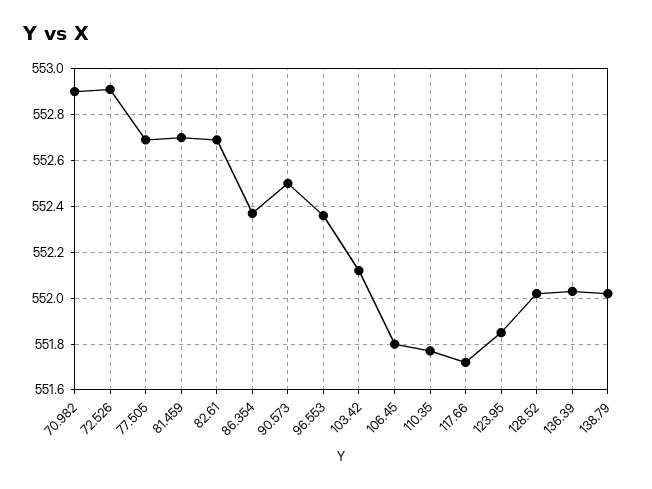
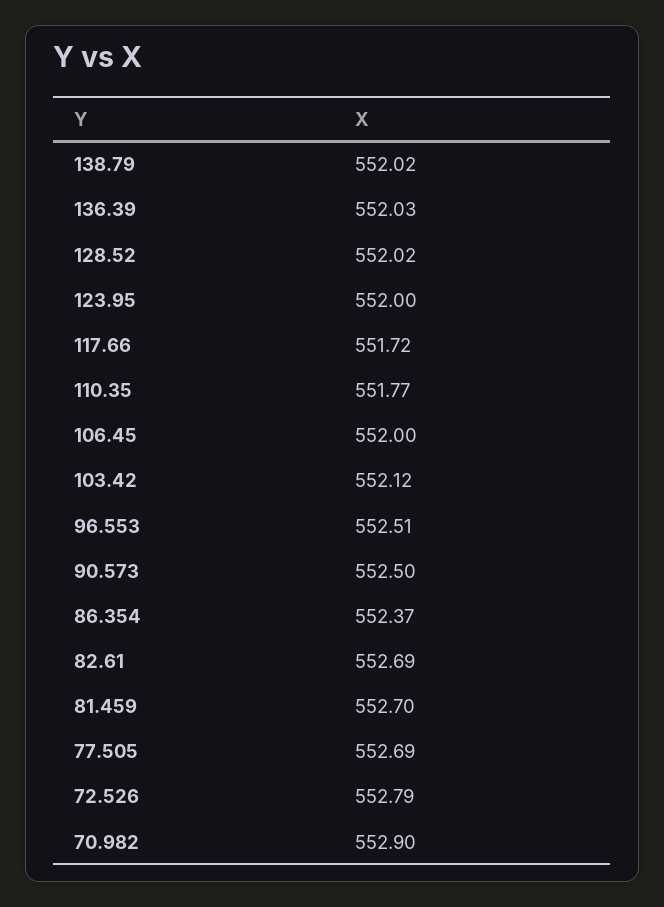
  {
    "70.982": 552.9,
-   "72.526": 552.9,
+   "72.526": 552.79,
    "77.505": 552.69,
    "81.459": 552.7,
    "82.61": 552.69,
    "86.354": 552.37,
    "90.573": 552.5,
-   "96.553": 552.35,
+   "96.553": 552.51,
    "103.42": 552.12,
-   "106.45": 551.8,
+   "106.45": 552,
    "110.35": 551.77,
    "117.66": 551.72,
-   "123.95": 551.85,
+   "123.95": 552,
    "128.52": 552.02,
    "136.39": 552.03,
    "138.79": 552.02
  }

